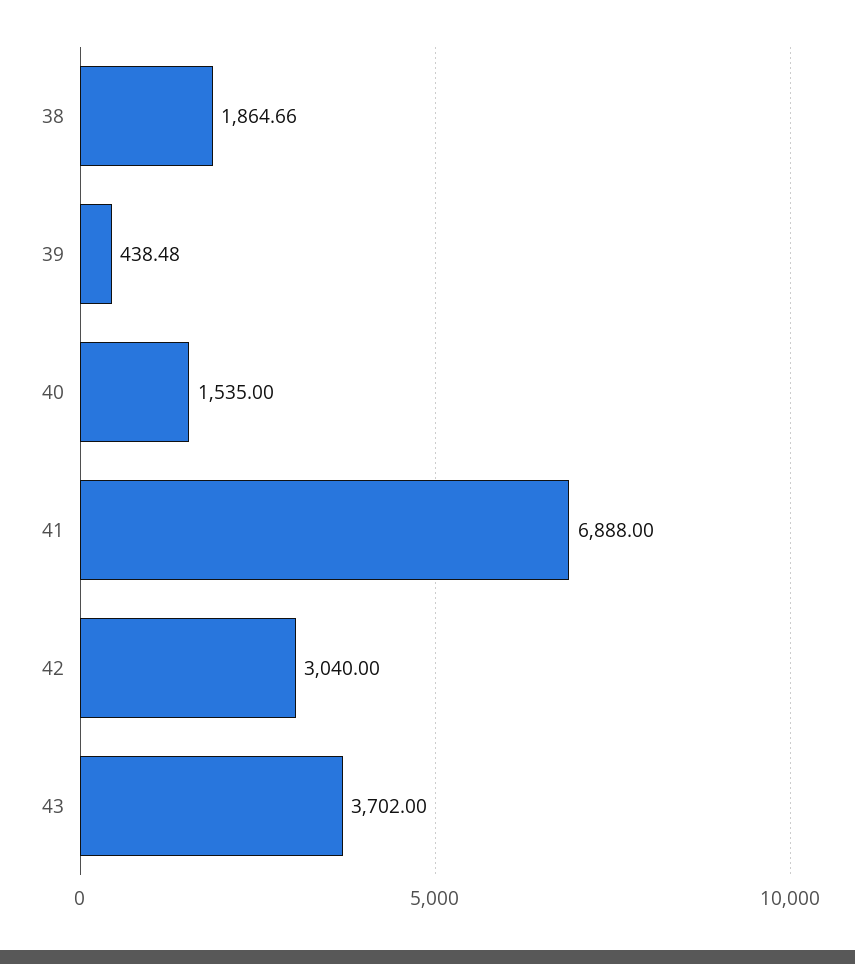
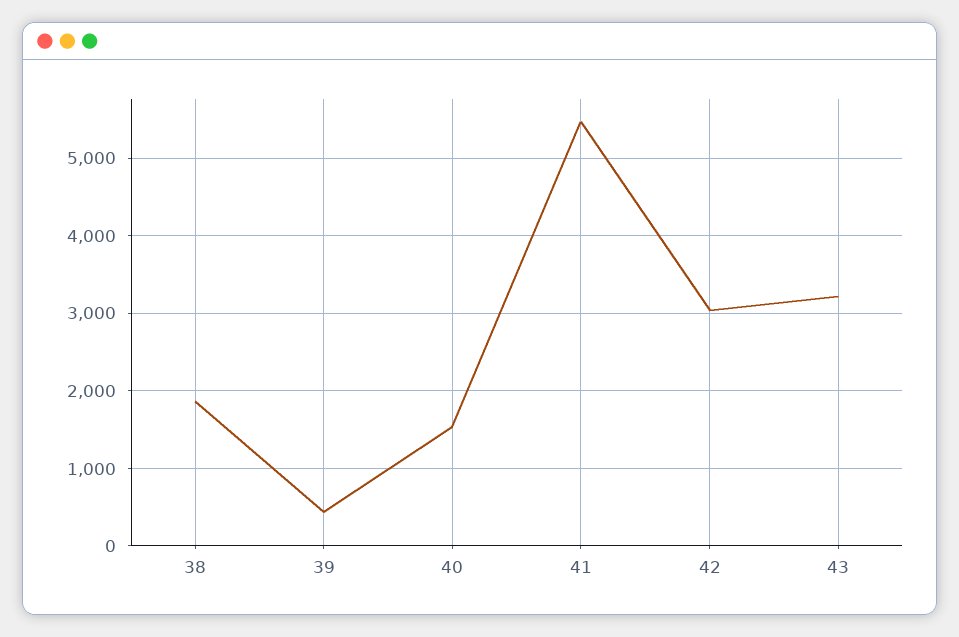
  {
    "38": 1864.66,
    "39": 438.48,
    "40": 1535,
-   "41": 6888,
+   "41": 5500,
    "42": 3040,
-   "43": 3702
+   "43": 3200
  }

